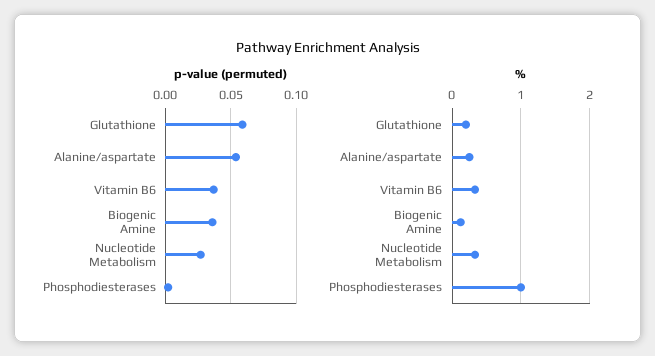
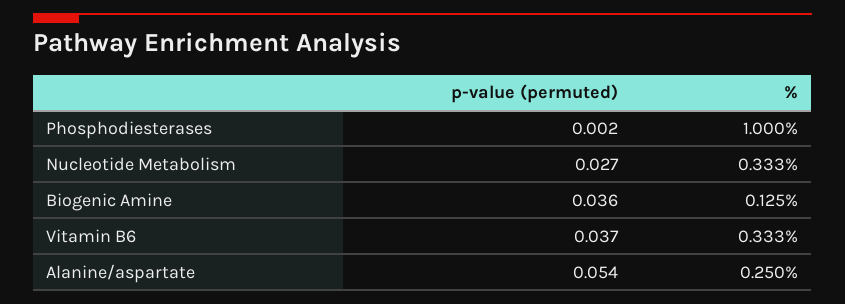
  {
    "p-value (permuted)": {
-     "Glutathione": 0.06,
      "Alanine/aspartate": 0.054,
      "Vitamin B6": 0.037,
      "Biogenic Amine": 0.036,
      "Nucleotide Metabolism": 0.027,
      "Phosphodiesterases": 0.002
    },
    "%": {
-     "Glutathione": 0.2,
      "Alanine/aspartate": 0.25,
      "Vitamin B6": 0.333,
      "Biogenic Amine": 0.125,
      "Nucleotide Metabolism": 0.333,
      "Phosphodiesterases": 1
    }
  }

